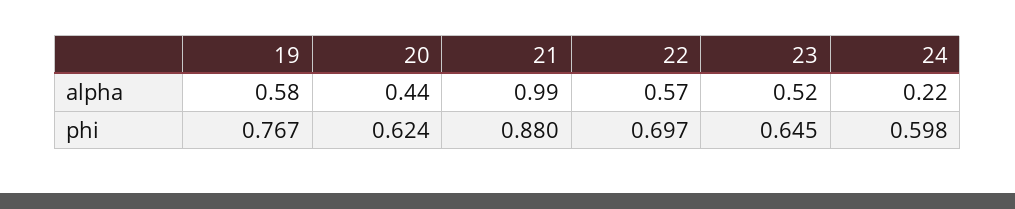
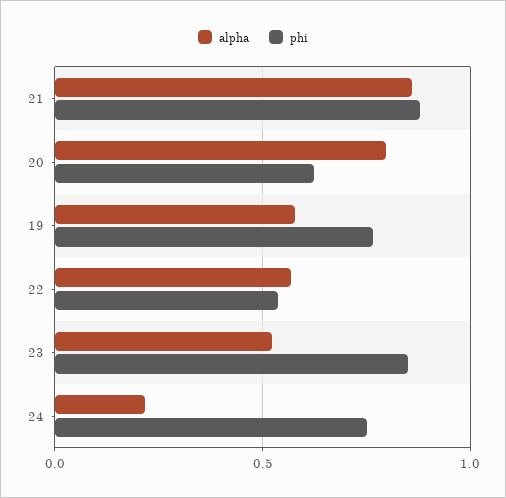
  {
    "alpha": {
      "19": 0.58,
-     "20": 0.44,
+     "20": 0.8,
-     "21": 0.99,
+     "21": 0.85,
      "22": 0.57,
      "23": 0.52,
      "24": 0.22
    },
    "phi": {
      "19": 0.767,
      "20": 0.624,
      "21": 0.88,
-     "22": 0.697,
+     "22": 0.55,
-     "23": 0.645,
+     "23": 0.85,
-     "24": 0.598
+     "24": 0.75
    }
  }

